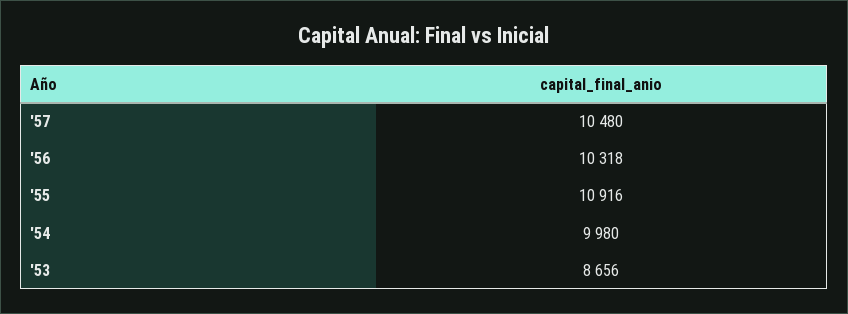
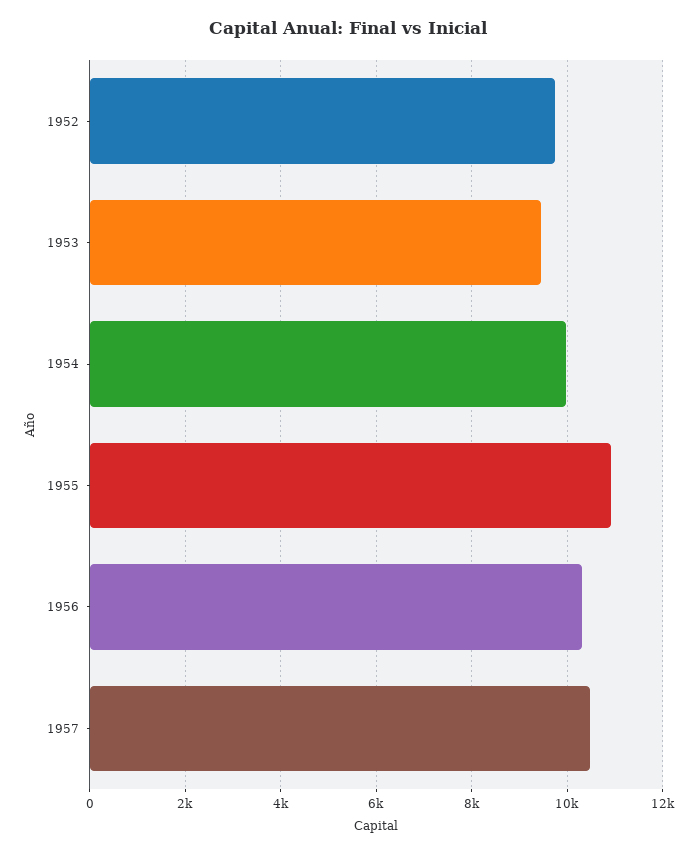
  {
    "'57": 10480,
    "'56": 10318,
    "'55": 10916,
    "'54": 9980,
-   "'53": 8656
+   "'53": 9400,
+   "1952": 9800
  }

